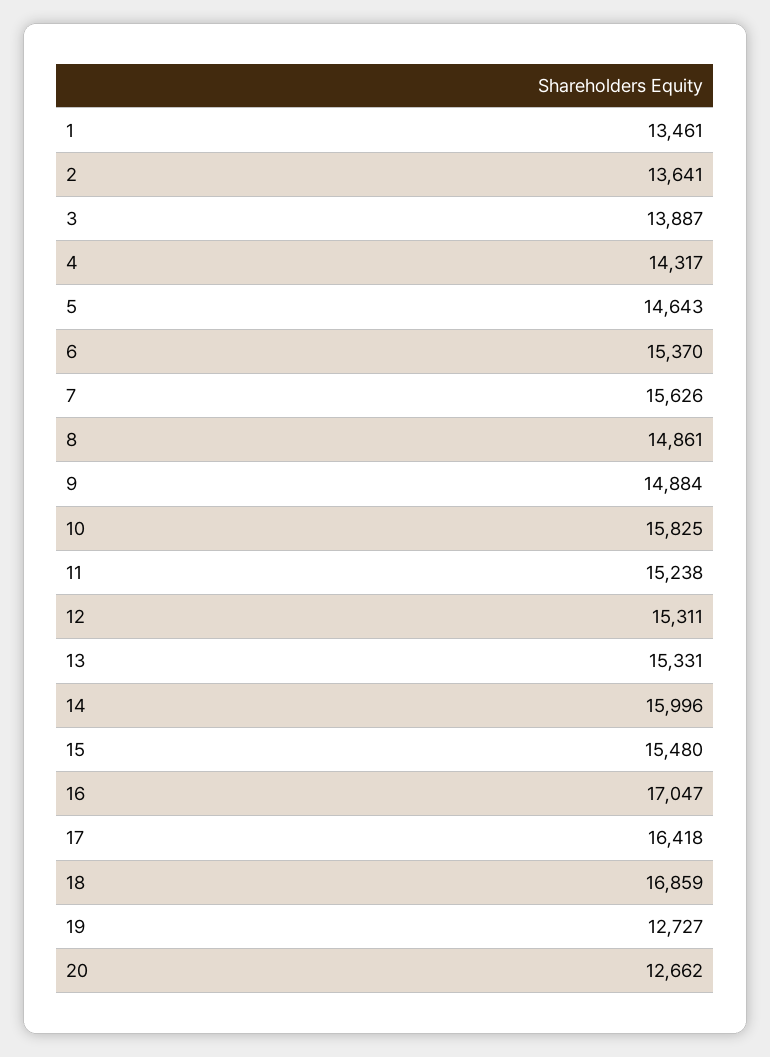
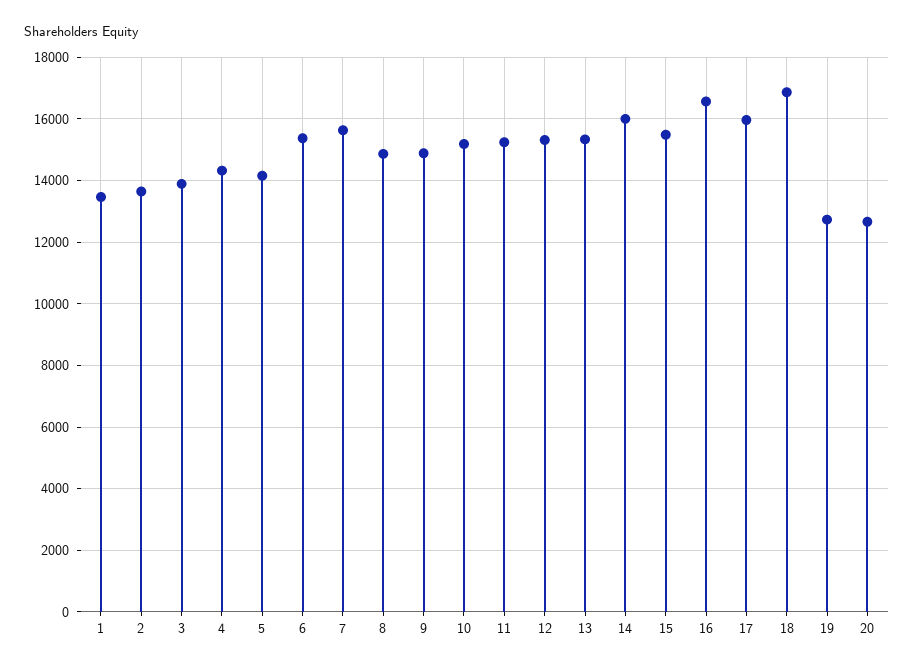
  {
    "1": 13461,
    "2": 13641,
    "3": 13887,
    "4": 14317,
-   "5": 14643,
+   "5": 14200,
    "6": 15370,
    "7": 15626,
    "8": 14861,
    "9": 14884,
-   "10": 15825,
+   "10": 15200,
    "11": 15238,
    "12": 15311,
    "13": 15331,
    "14": 15996,
    "15": 15480,
-   "16": 17047,
+   "16": 16600,
-   "17": 16418,
+   "17": 16000,
    "18": 16859,
    "19": 12727,
    "20": 12662
  }

